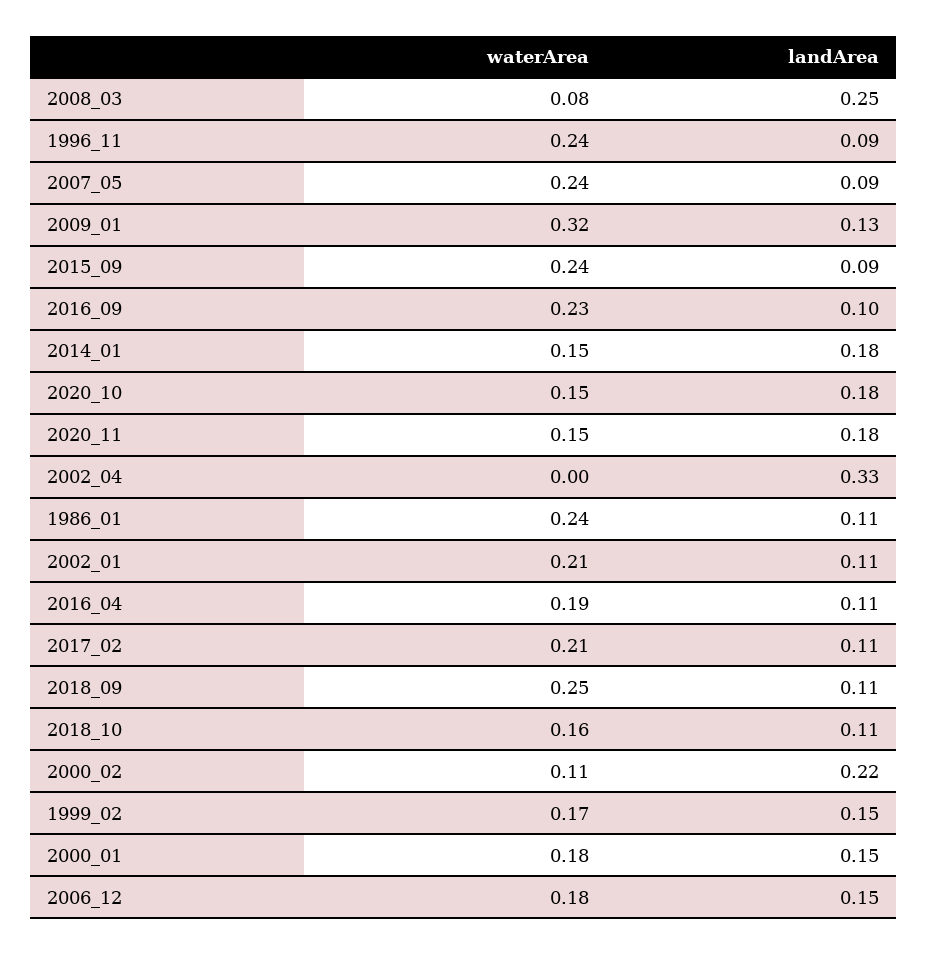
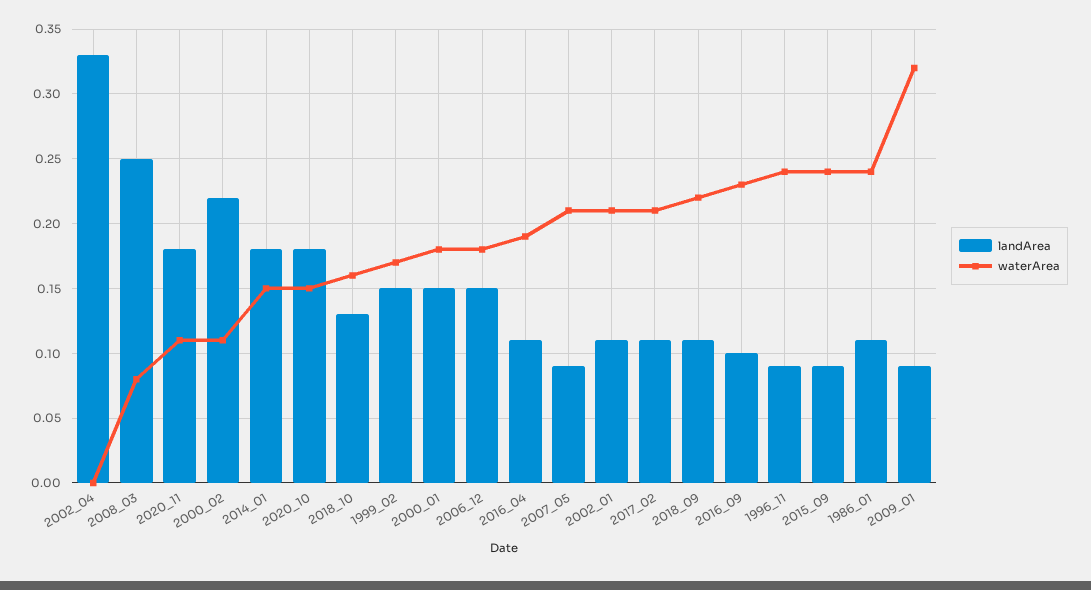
  {
    "waterArea": {
      "2008_03": 0.08,
      "1996_11": 0.24,
-     "2007_05": 0.24,
+     "2007_05": 0.21,
      "2009_01": 0.32,
      "2015_09": 0.24,
      "2016_09": 0.23,
      "2014_01": 0.15,
      "2020_10": 0.15,
-     "2020_11": 0.15,
+     "2020_11": 0.11,
      "2002_04": 0,
      "1986_01": 0.24,
      "2002_01": 0.21,
      "2016_04": 0.19,
      "2017_02": 0.21,
-     "2018_09": 0.25,
+     "2018_09": 0.22,
      "2018_10": 0.16,
      "2000_02": 0.11,
      "1999_02": 0.17,
      "2000_01": 0.18,
      "2006_12": 0.18
    },
    "landArea": {
      "2008_03": 0.25,
      "1996_11": 0.09,
      "2007_05": 0.09,
-     "2009_01": 0.13,
+     "2009_01": 0.09,
      "2015_09": 0.09,
      "2016_09": 0.1,
      "2014_01": 0.18,
      "2020_10": 0.18,
      "2020_11": 0.18,
      "2002_04": 0.33,
      "1986_01": 0.11,
      "2002_01": 0.11,
      "2016_04": 0.11,
      "2017_02": 0.11,
      "2018_09": 0.11,
-     "2018_10": 0.11,
+     "2018_10": 0.13,
      "2000_02": 0.22,
      "1999_02": 0.15,
      "2000_01": 0.15,
      "2006_12": 0.15
    }
  }

